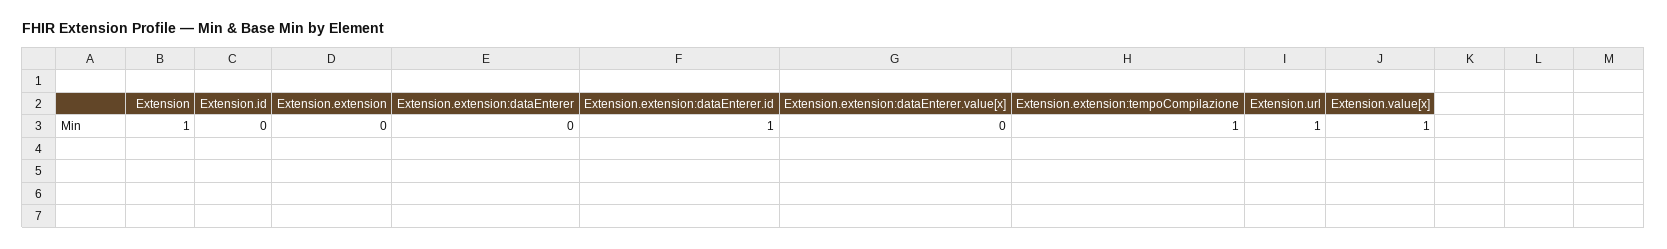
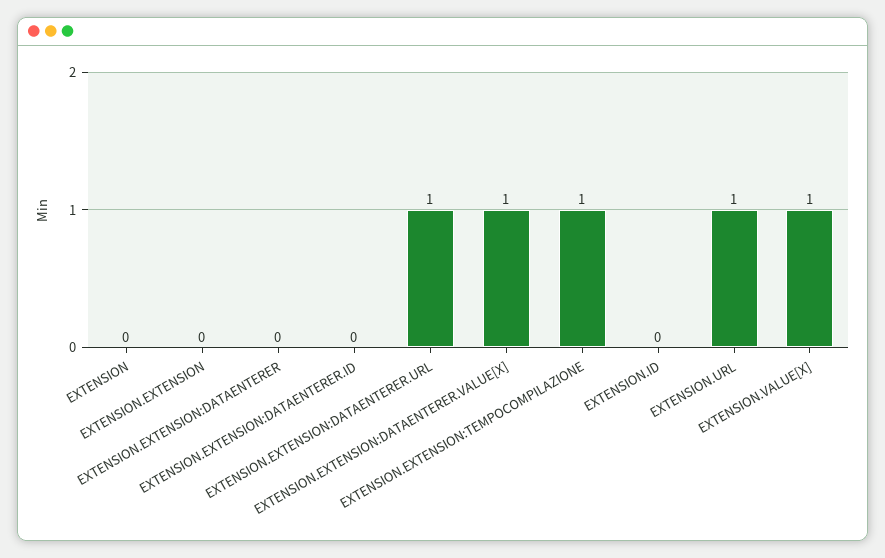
  {
-   "Extension": 1,
+   "Extension": 0,
    "Extension.id": 0,
    "Extension.extension": 0,
    "Extension.extension:dataEnterer": 0,
-   "Extension.extension:dataEnterer.id": 1,
+   "Extension.extension:dataEnterer.id": 0,
-   "Extension.extension:dataEnterer.value[x]": 0,
+   "Extension.extension:dataEnterer.value[x]": 1,
    "Extension.extension:tempoCompilazione": 1,
    "Extension.url": 1,
-   "Extension.value[x]": 1
+   "Extension.value[x]": 1,
+   "EXTENSION.EXTENSION:DATAENTERER.URL": 1
  }

